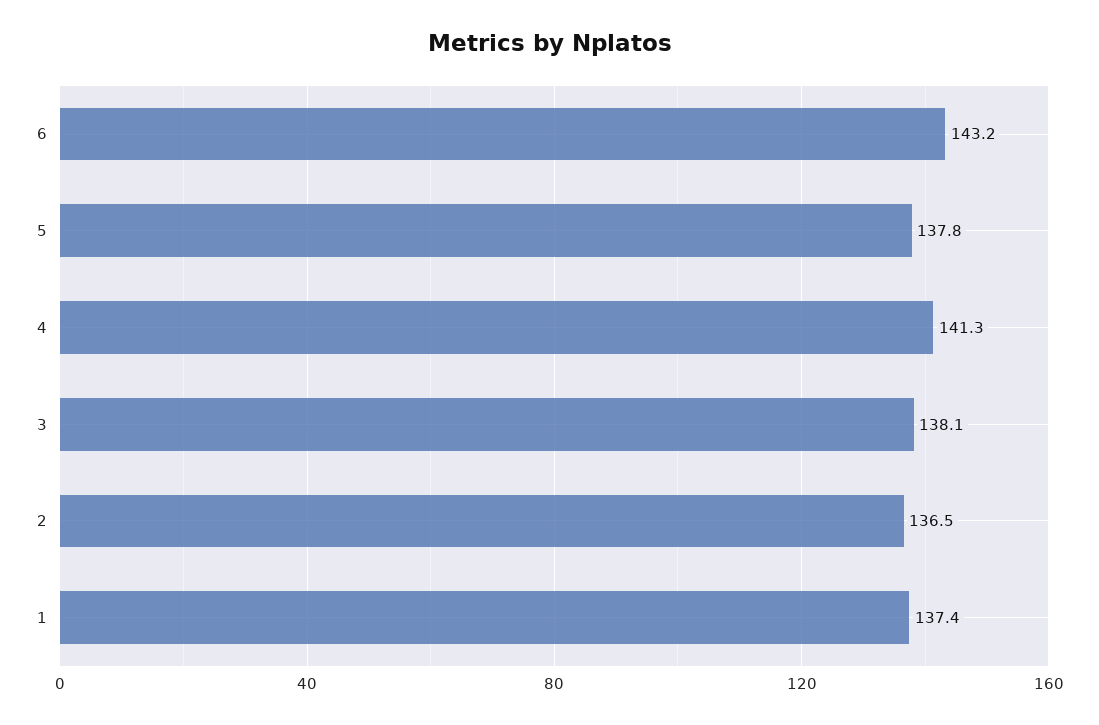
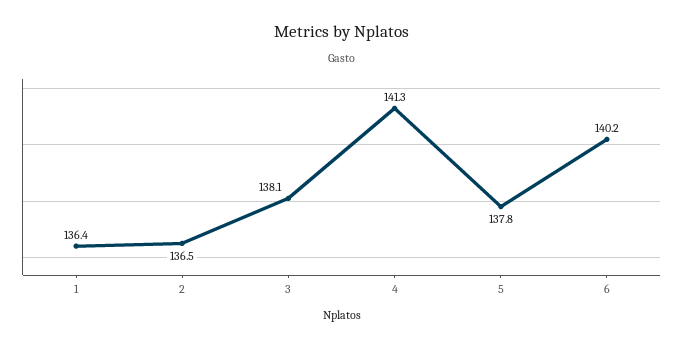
  {
-   "6": 143.2,
+   "6": 140.2,
    "5": 137.8,
    "4": 141.3,
    "3": 138.1,
    "2": 136.5,
-   "1": 137.4
+   "1": 136.4
  }

